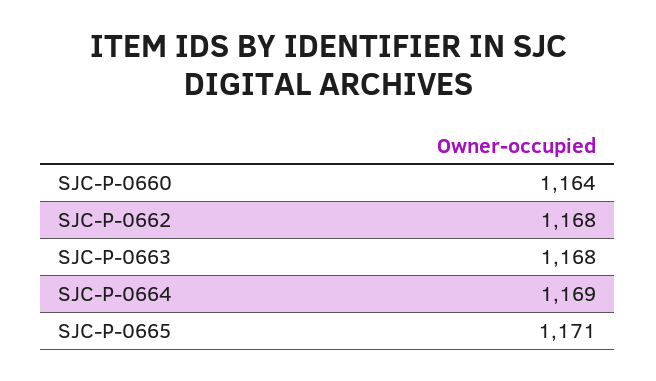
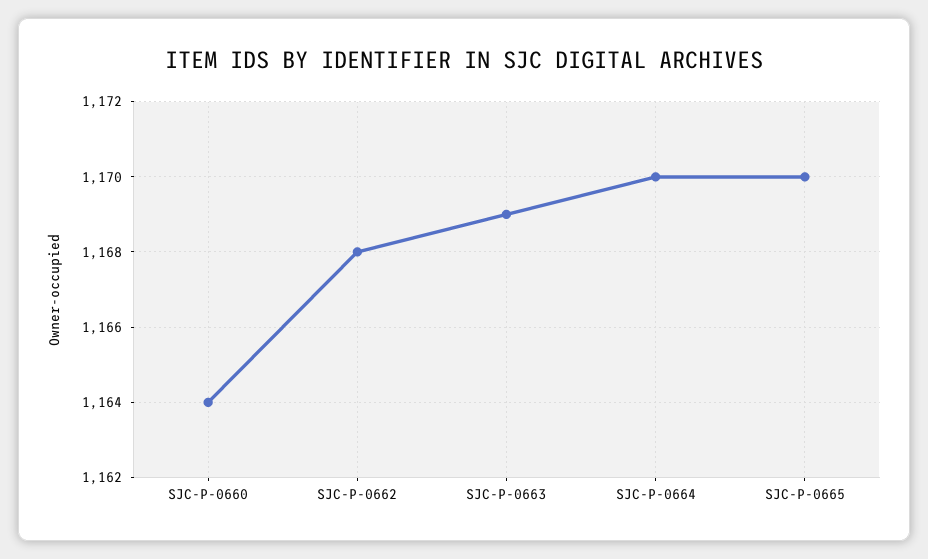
  {
    "SJC-P-0660": 1164,
    "SJC-P-0662": 1168,
-   "SJC-P-0663": 1168,
+   "SJC-P-0663": 1169,
-   "SJC-P-0664": 1169,
+   "SJC-P-0664": 1170,
-   "SJC-P-0665": 1171
+   "SJC-P-0665": 1170
  }

